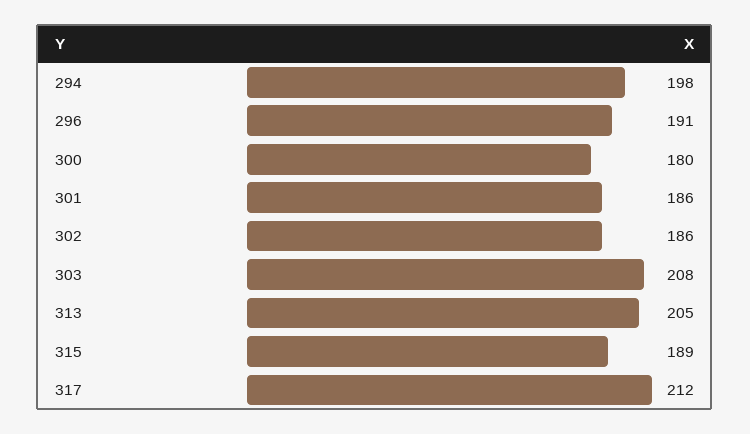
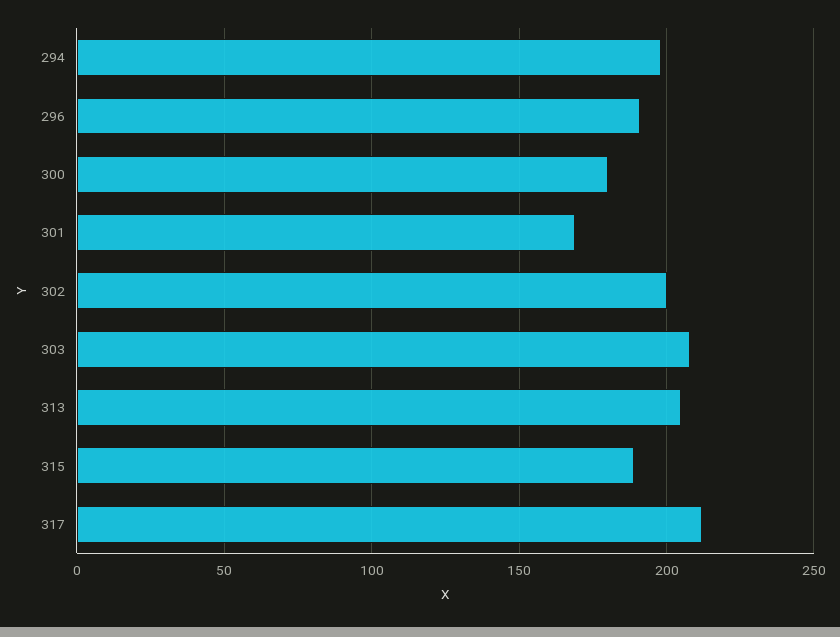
  {
    "294": 198,
    "296": 191,
    "300": 180,
-   "301": 186,
+   "301": 170,
-   "302": 186,
+   "302": 200,
    "303": 208,
    "313": 205,
    "315": 189,
    "317": 212
  }

